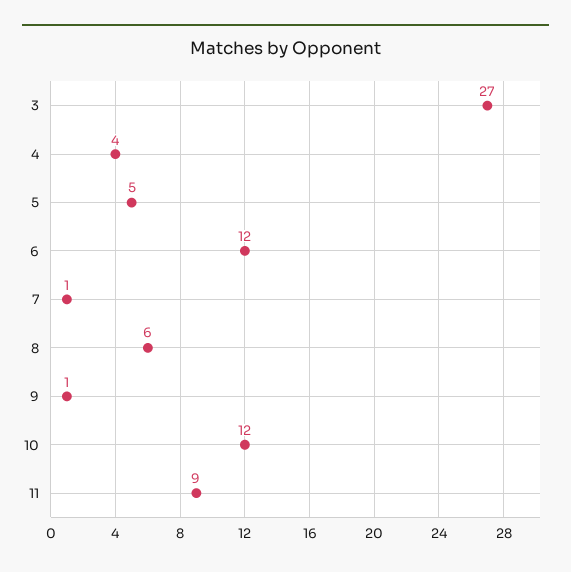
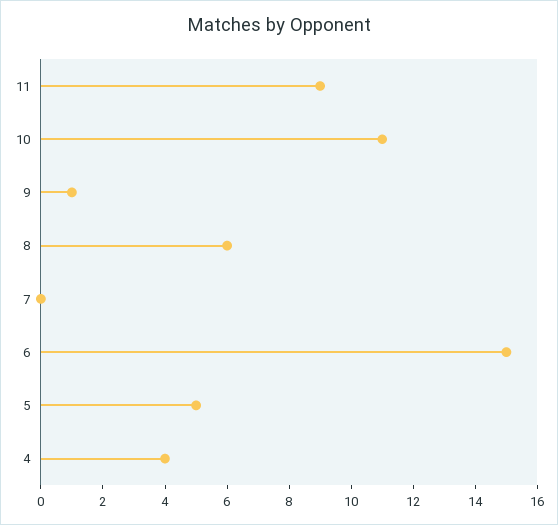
  {
-   "3": 27,
    "4": 4,
    "5": 5,
-   "6": 12,
+   "6": 15,
-   "7": 1,
+   "7": 0,
    "8": 6,
    "9": 1,
-   "10": 12,
+   "10": 11,
    "11": 9
  }

